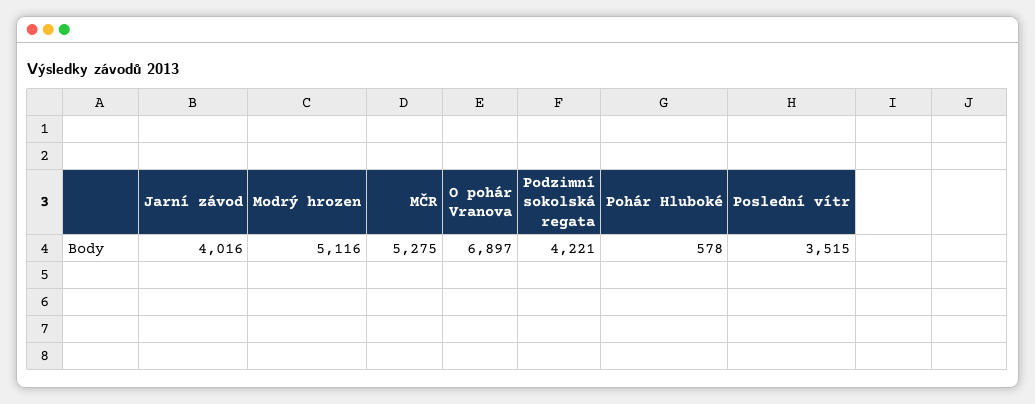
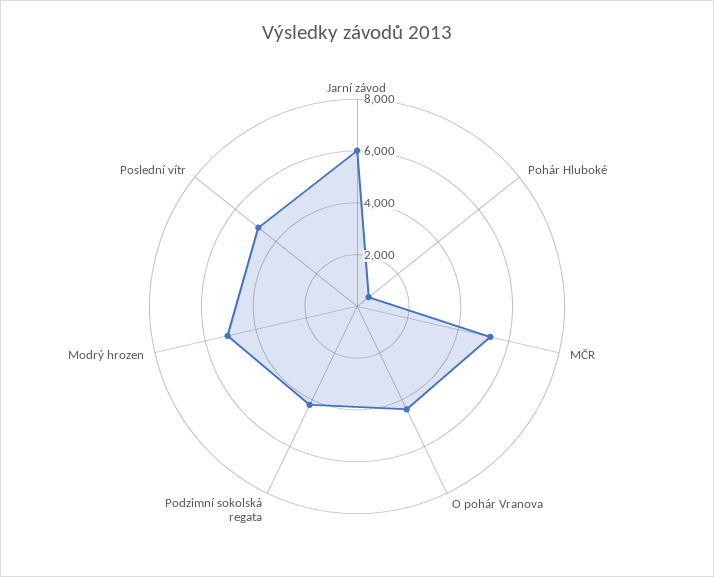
  {
-   "Jarní závod": 4016,
+   "Jarní závod": 6000,
    "Modrý hrozen": 5116,
    "MČR": 5275,
-   "O pohár Vranova": 6897,
+   "O pohár Vranova": 4500,
    "Podzimní sokolská regata": 4221,
    "Pohár Hluboké": 578,
-   "Poslední vítr": 3515
+   "Poslední vítr": 5000
  }

